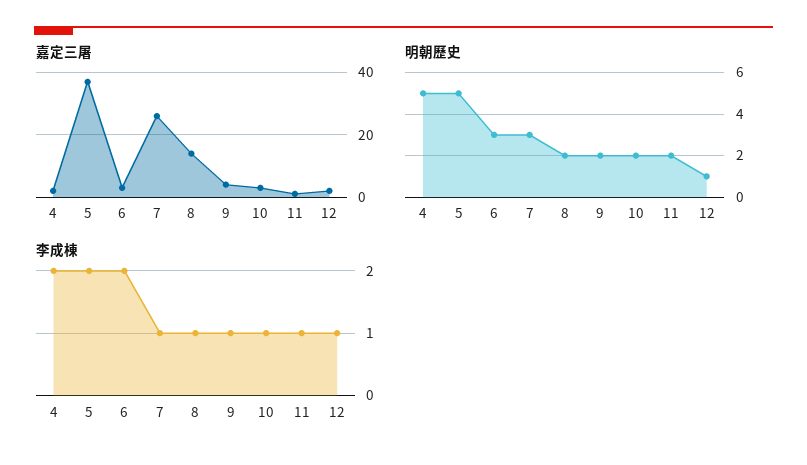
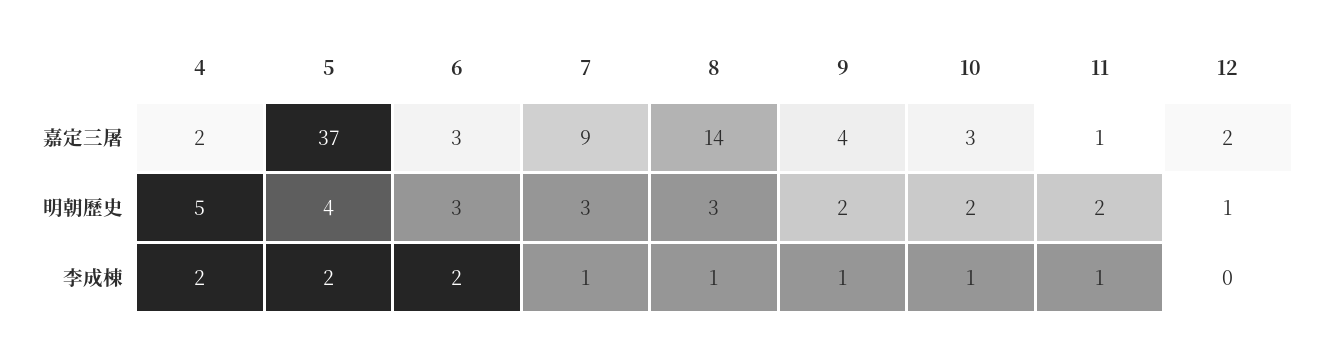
  {
    "嘉定三屠": {
      "4": 2,
      "5": 37,
      "6": 3,
-     "7": 25,
+     "7": 9,
      "8": 14,
      "9": 4,
      "10": 3,
      "11": 1,
      "12": 2
    },
    "明朝歷史": {
      "4": 5,
-     "5": 5,
+     "5": 4,
      "6": 3,
      "7": 3,
-     "8": 2,
+     "8": 3,
      "9": 2,
      "10": 2,
      "11": 2,
      "12": 1
    },
    "李成棟": {
      "4": 2,
      "5": 2,
      "6": 2,
      "7": 1,
      "8": 1,
      "9": 1,
      "10": 1,
      "11": 1,
-     "12": 1
+     "12": 0
    }
  }

